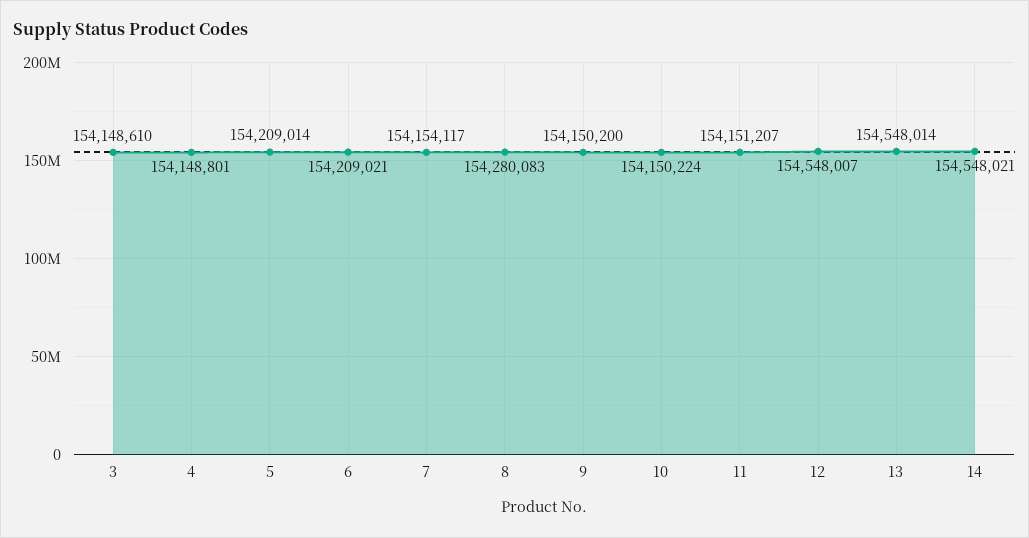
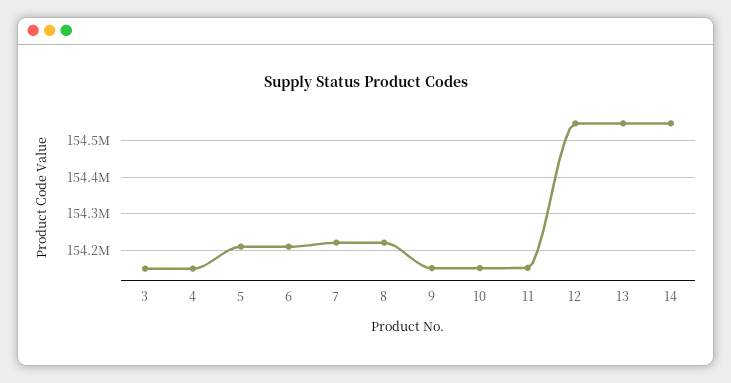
  {
    "3": 154148610,
    "4": 154148801,
    "5": 154209014,
    "6": 154209021,
-   "7": 154154117,
+   "7": 154220000,
-   "8": 154280083,
+   "8": 154220000,
    "9": 154150200,
    "10": 154150224,
    "11": 154151207,
    "12": 154548007,
    "13": 154548014,
    "14": 154548021
  }

